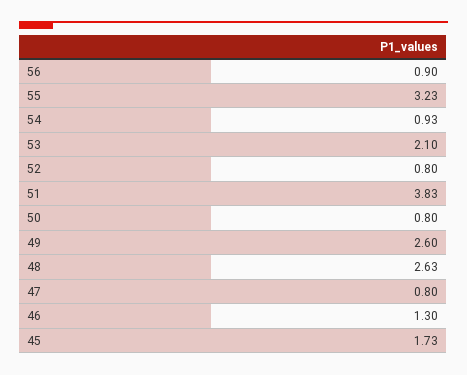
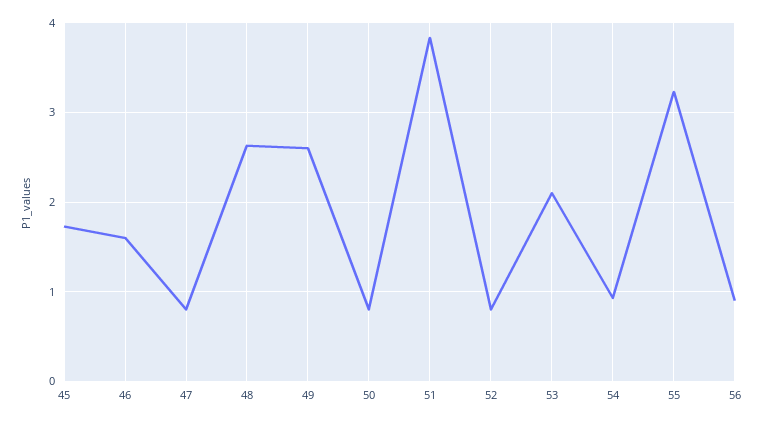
  {
    "56": 0.9,
    "55": 3.23,
    "54": 0.93,
    "53": 2.1,
    "52": 0.8,
    "51": 3.83,
    "50": 0.8,
    "49": 2.6,
    "48": 2.63,
    "47": 0.8,
-   "46": 1.3,
+   "46": 1.6,
    "45": 1.73
  }

